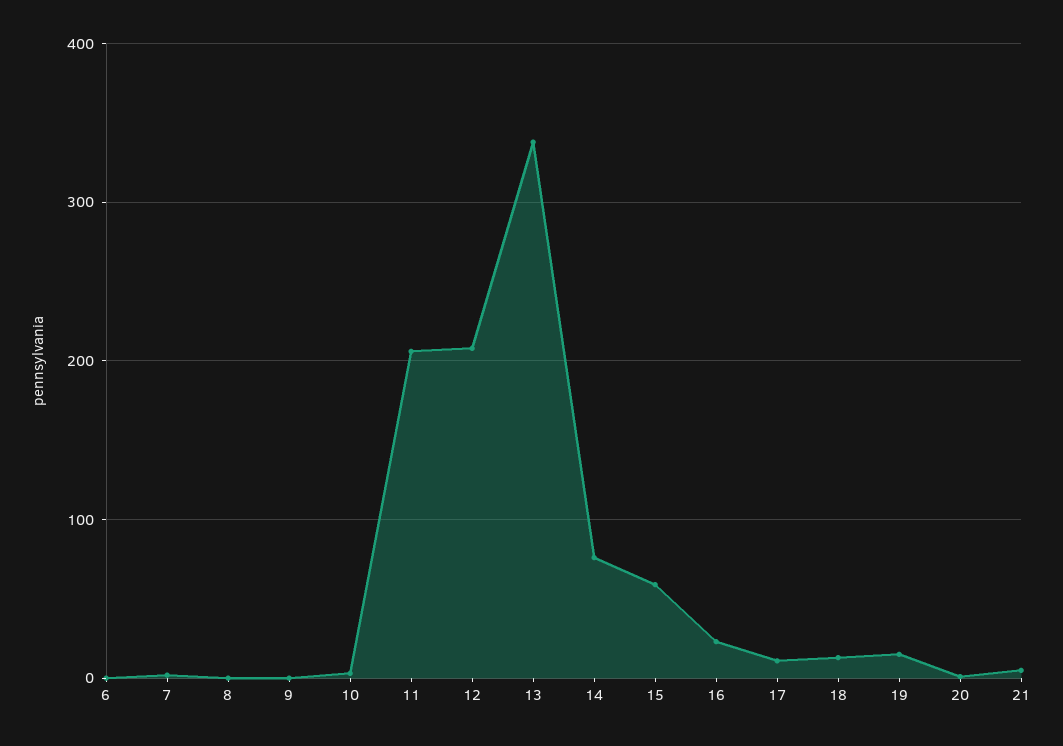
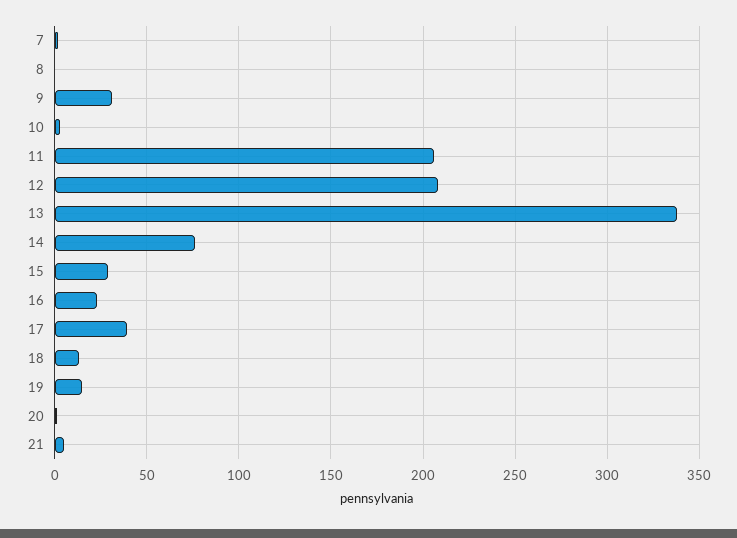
  {
-   "6": 0,
    "7": 0,
    "8": 0,
-   "9": 0,
+   "9": 30,
    "10": 5,
    "11": 205,
    "12": 210,
    "13": 340,
    "14": 75,
-   "15": 60,
+   "15": 30,
    "16": 25,
-   "17": 10,
+   "17": 40,
    "18": 15,
    "19": 15,
    "20": 0,
    "21": 5
  }

